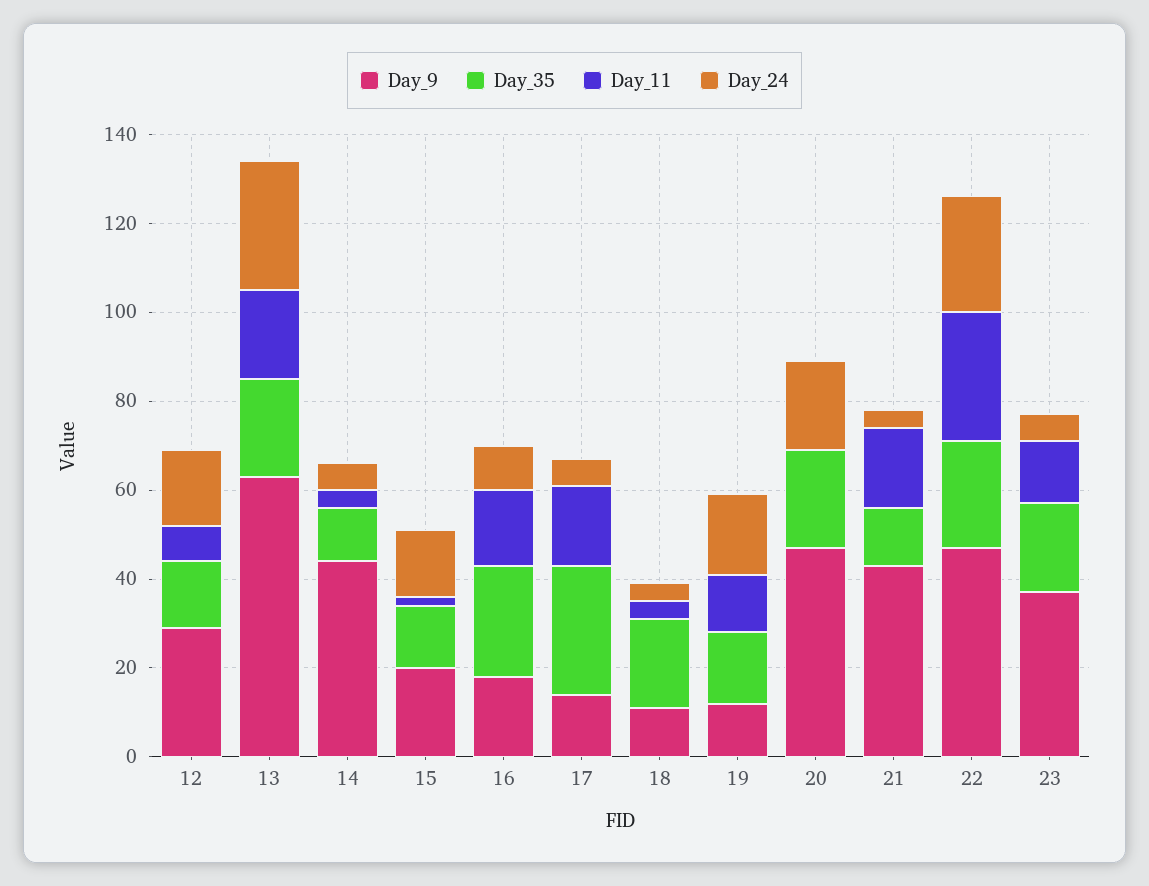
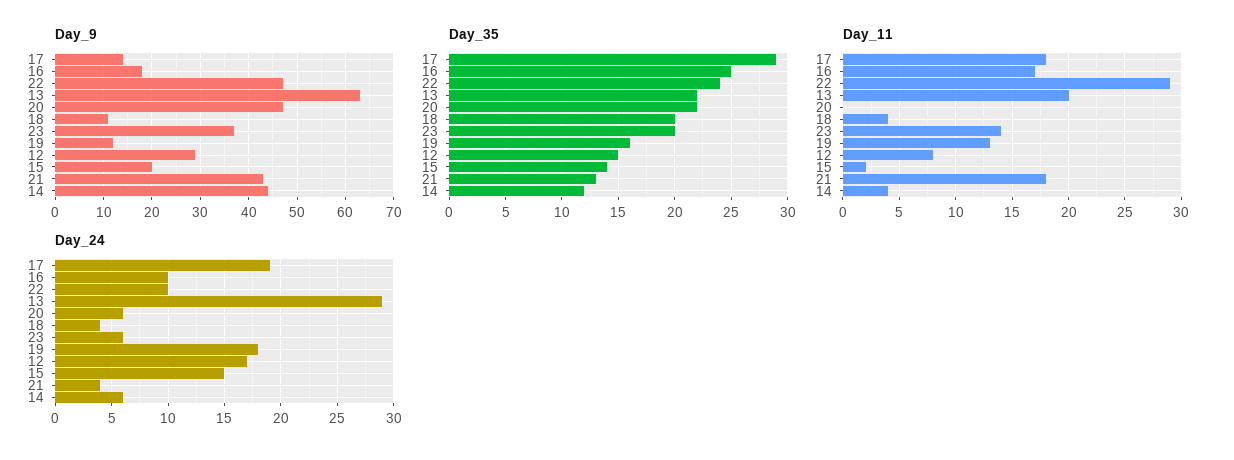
  {
    "Day_9": {
      "12": 30,
      "13": 65,
      "14": 45,
      "15": 20,
      "16": 20,
      "17": 15,
      "18": 10,
      "19": 10,
      "20": 45,
      "21": 45,
      "22": 45,
      "23": 35
    },
    "Day_35": {
      "12": 15,
      "13": 22,
      "14": 12,
      "15": 14,
      "16": 25,
      "17": 29,
      "18": 20,
      "19": 16,
      "20": 22,
      "21": 13,
      "22": 24,
      "23": 20
    },
    "Day_11": {
      "12": 8,
      "13": 20,
      "14": 4,
      "15": 2,
      "16": 17,
      "17": 18,
      "18": 4,
      "19": 13,
      "20": 0,
      "21": 18,
      "22": 29,
      "23": 14
    },
    "Day_24": {
      "12": 17,
      "13": 29,
      "14": 6,
      "15": 15,
      "16": 10,
-     "17": 5,
+     "17": 19,
      "18": 4,
      "19": 18,
-     "20": 20,
+     "20": 6,
      "21": 4,
-     "22": 25,
+     "22": 10,
      "23": 6
    }
  }

